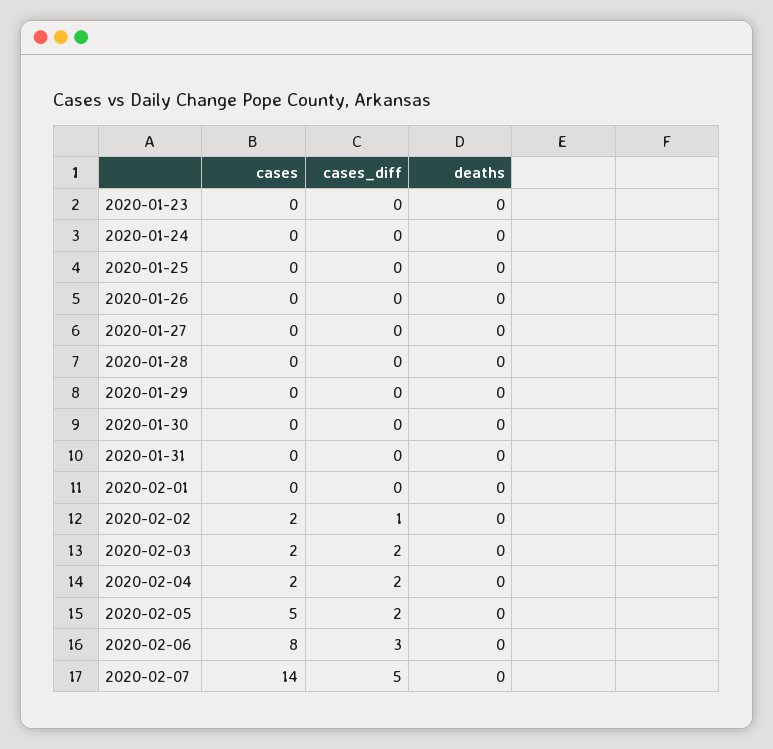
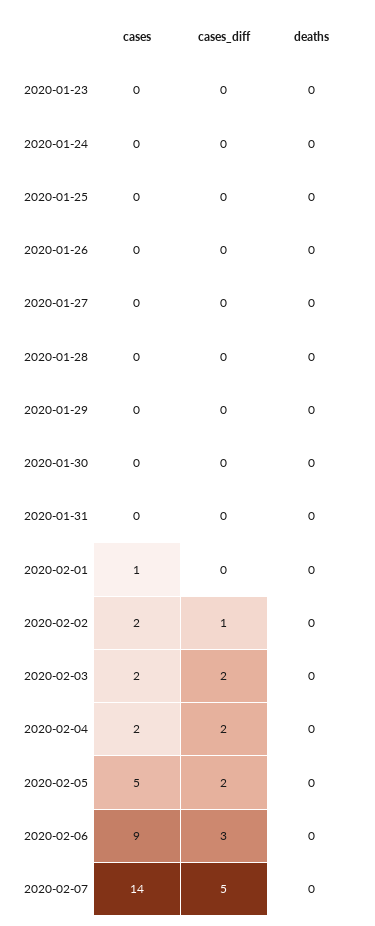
  {
    "cases": {
      "2020-01-23": 0,
      "2020-01-24": 0,
      "2020-01-25": 0,
      "2020-01-26": 0,
      "2020-01-27": 0,
      "2020-01-28": 0,
      "2020-01-29": 0,
      "2020-01-30": 0,
      "2020-01-31": 0,
-     "2020-02-01": 0,
+     "2020-02-01": 1,
      "2020-02-02": 2,
      "2020-02-03": 2,
      "2020-02-04": 2,
      "2020-02-05": 5,
-     "2020-02-06": 8,
+     "2020-02-06": 9,
      "2020-02-07": 14
    },
    "cases_diff": {
      "2020-01-23": 0,
      "2020-01-24": 0,
      "2020-01-25": 0,
      "2020-01-26": 0,
      "2020-01-27": 0,
      "2020-01-28": 0,
      "2020-01-29": 0,
      "2020-01-30": 0,
      "2020-01-31": 0,
      "2020-02-01": 0,
      "2020-02-02": 1,
      "2020-02-03": 2,
      "2020-02-04": 2,
      "2020-02-05": 2,
      "2020-02-06": 3,
      "2020-02-07": 5
    },
    "deaths": {
      "2020-01-23": 0,
      "2020-01-24": 0,
      "2020-01-25": 0,
      "2020-01-26": 0,
      "2020-01-27": 0,
      "2020-01-28": 0,
      "2020-01-29": 0,
      "2020-01-30": 0,
      "2020-01-31": 0,
      "2020-02-01": 0,
      "2020-02-02": 0,
      "2020-02-03": 0,
      "2020-02-04": 0,
      "2020-02-05": 0,
      "2020-02-06": 0,
      "2020-02-07": 0
    }
  }

